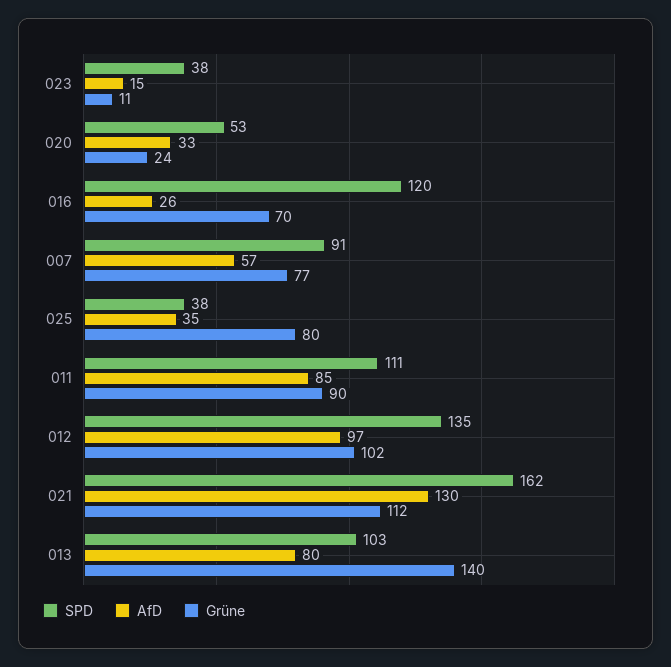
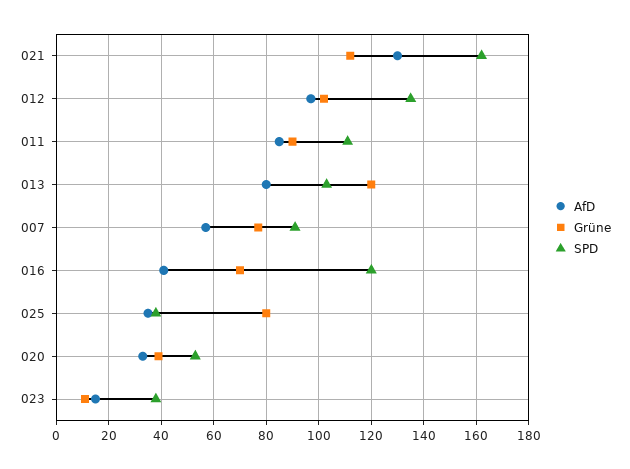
  {
    "SPD": {
      "023": 38,
      "020": 53,
      "016": 120,
      "007": 91,
      "025": 38,
      "011": 111,
      "012": 135,
      "021": 162,
      "013": 103
    },
    "AfD": {
      "023": 15,
      "020": 33,
-     "016": 26,
+     "016": 40,
      "007": 57,
      "025": 35,
      "011": 85,
      "012": 97,
      "021": 130,
      "013": 80
    },
    "Grüne": {
      "023": 11,
-     "020": 24,
+     "020": 40,
      "016": 70,
      "007": 77,
      "025": 80,
      "011": 90,
      "012": 102,
      "021": 112,
-     "013": 140
+     "013": 120
    }
  }

